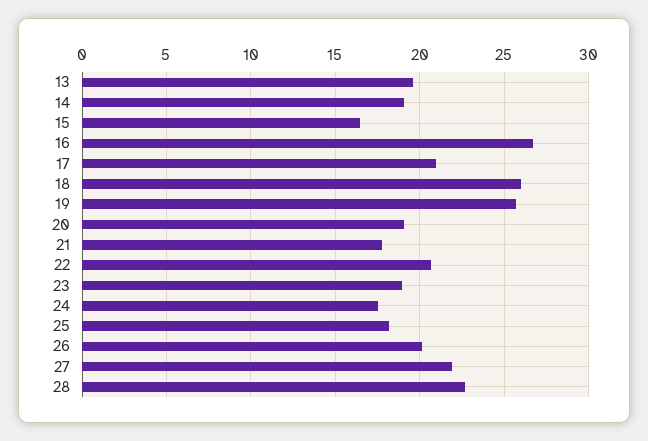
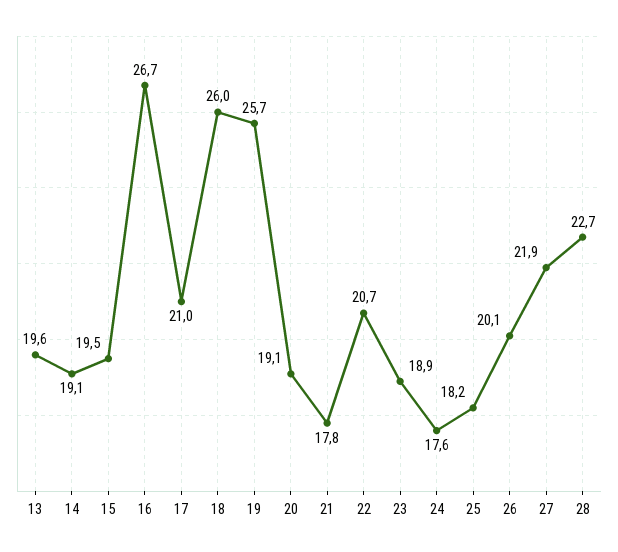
  {
    "13": 19.6,
    "14": 19.1,
-   "15": 16.5,
+   "15": 19.5,
    "16": 26.7,
    "17": 21,
    "18": 26,
    "19": 25.7,
    "20": 19.1,
    "21": 17.8,
    "22": 20.7,
    "23": 18.9,
    "24": 17.6,
    "25": 18.2,
    "26": 20.1,
    "27": 21.9,
    "28": 22.7
  }

